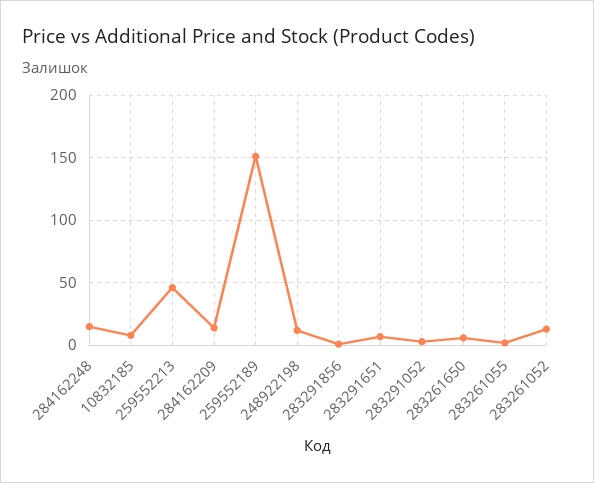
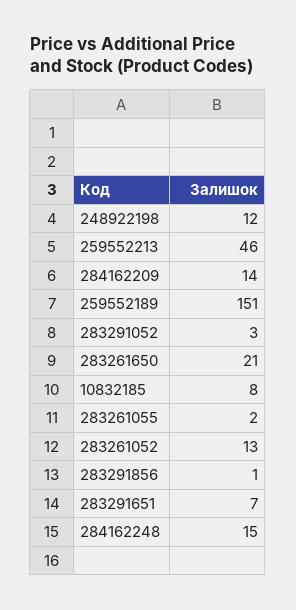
  {
    "284162248": 15,
    "10832185": 8,
    "259552213": 46,
    "284162209": 14,
    "259552189": 151,
    "248922198": 12,
    "283291856": 1,
    "283291651": 7,
    "283291052": 3,
-   "283261650": 5,
+   "283261650": 21,
    "283261055": 2,
    "283261052": 13
  }

